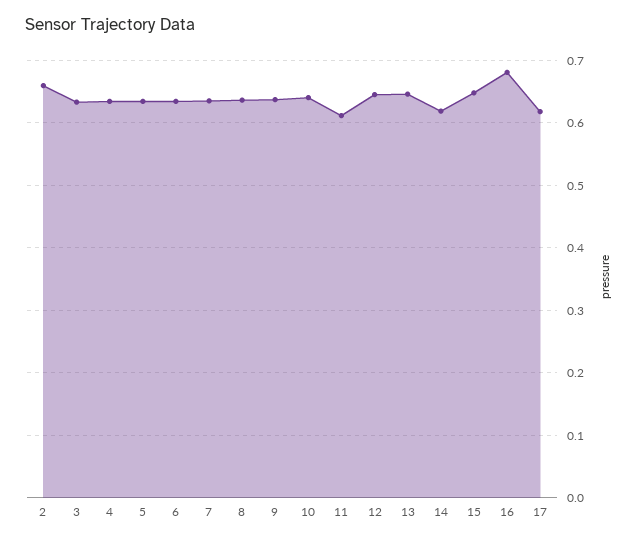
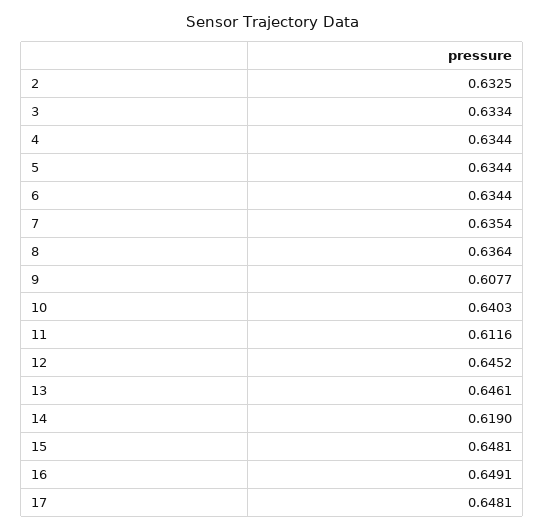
  {
-   "2": 0.66,
+   "2": 0.6325,
    "3": 0.6334,
    "4": 0.6344,
    "5": 0.6344,
    "6": 0.6344,
    "7": 0.6354,
    "8": 0.6364,
-   "9": 0.64,
+   "9": 0.6077,
    "10": 0.6403,
    "11": 0.6116,
    "12": 0.6452,
    "13": 0.6461,
    "14": 0.619,
    "15": 0.6481,
-   "16": 0.68,
+   "16": 0.6491,
-   "17": 0.62
+   "17": 0.6481
  }

